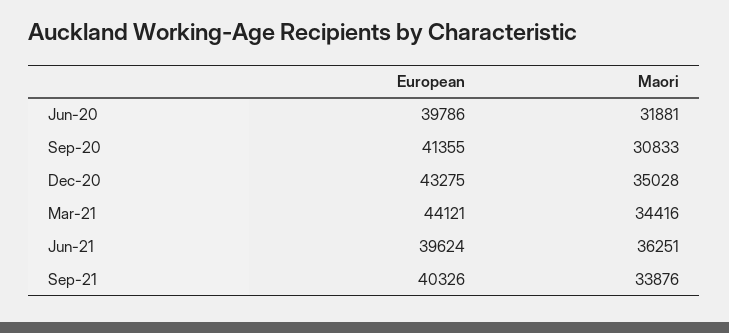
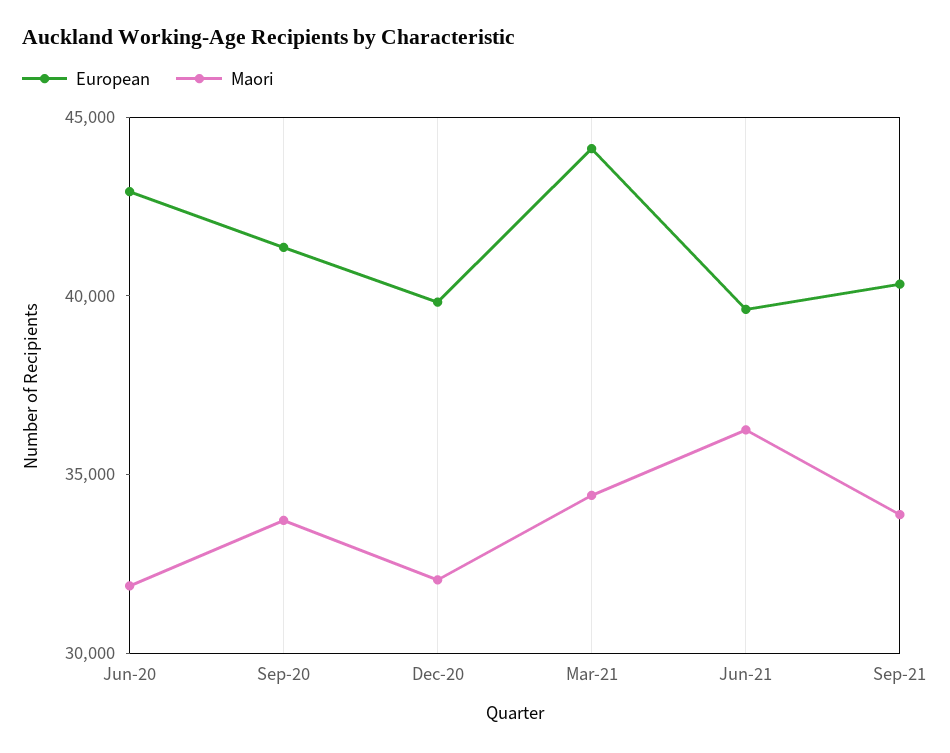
  {
    "European": {
-     "Jun-20": 39786,
+     "Jun-20": 43000,
      "Sep-20": 41355,
-     "Dec-20": 43275,
+     "Dec-20": 40000,
      "Mar-21": 44121,
      "Jun-21": 39624,
      "Sep-21": 40326
    },
    "Maori": {
      "Jun-20": 31881,
-     "Sep-20": 30833,
+     "Sep-20": 34000,
-     "Dec-20": 35028,
+     "Dec-20": 32000,
      "Mar-21": 34416,
      "Jun-21": 36251,
      "Sep-21": 33876
    }
  }

